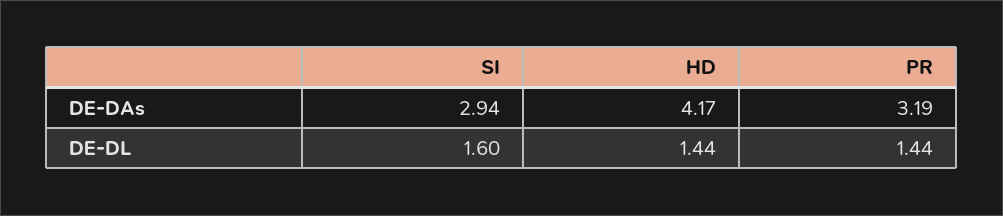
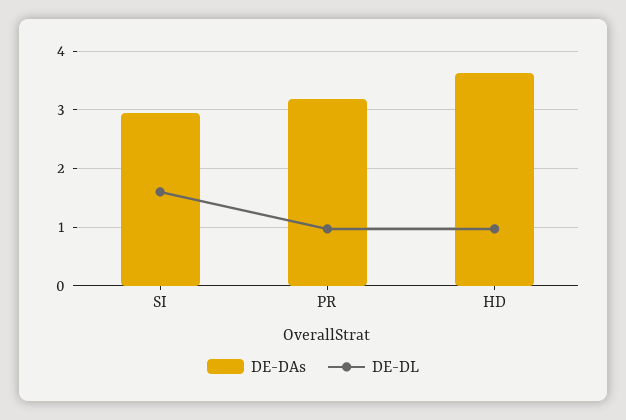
  {
    "DE-DAs": {
      "SI": 2.94,
-     "HD": 4.17,
+     "HD": 3.6,
      "PR": 3.19
    },
    "DE-DL": {
      "SI": 1.6,
-     "HD": 1.44,
+     "HD": 1,
-     "PR": 1.44
+     "PR": 1
    }
  }

